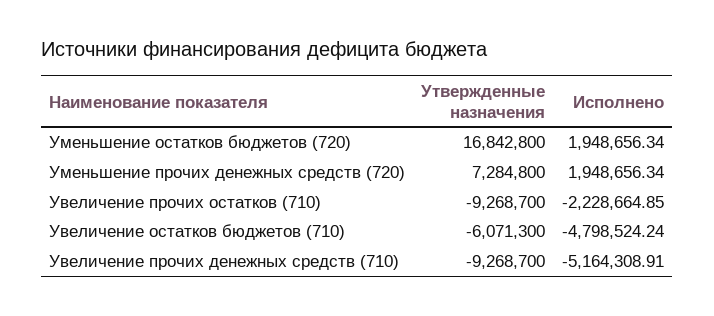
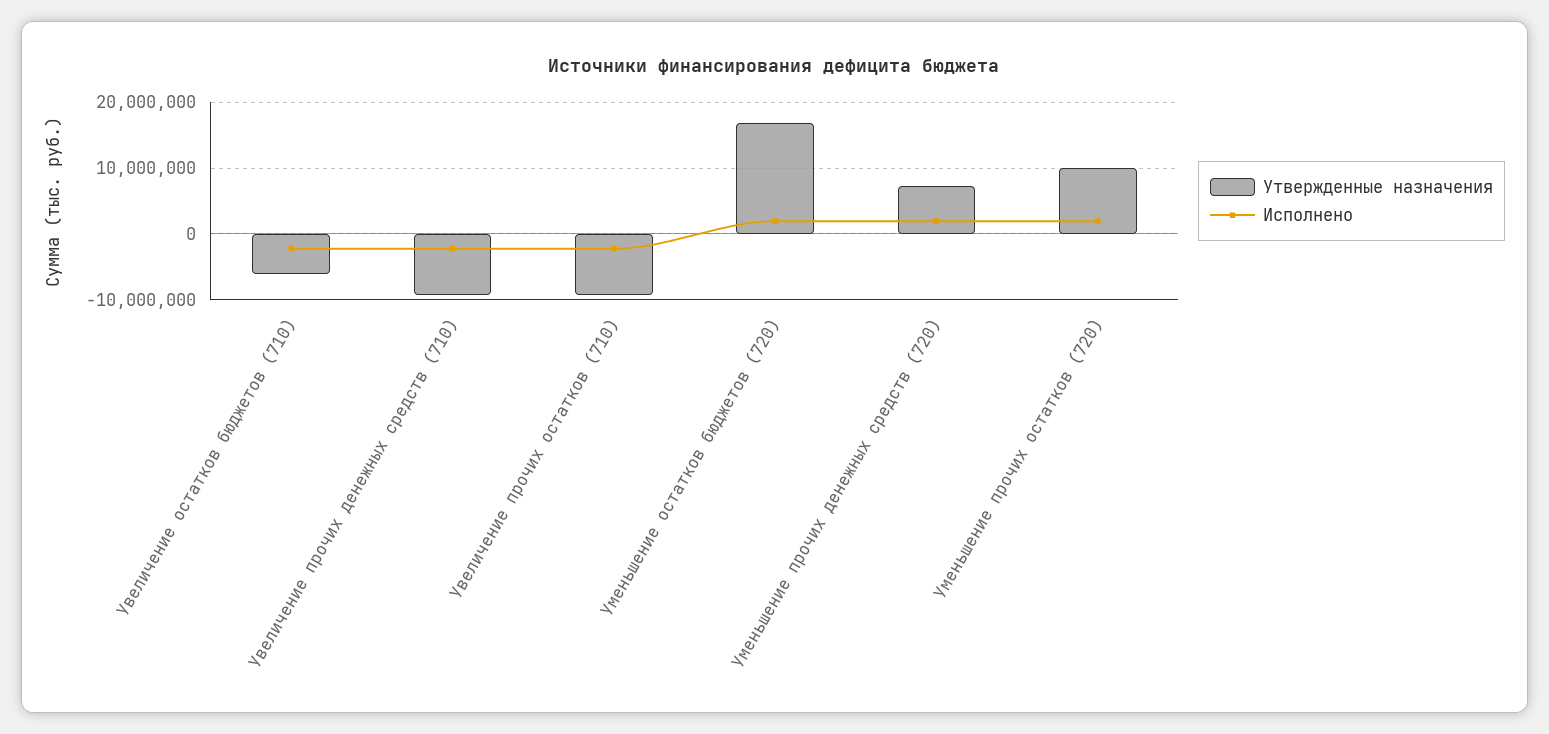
  {
    "Утвержденные назначения": {
      "Уменьшение остатков бюджетов (720)": 16842800,
      "Уменьшение прочих денежных средств (720)": 7284800,
      "Увеличение прочих остатков (710)": -9268700,
      "Увеличение остатков бюджетов (710)": -6071300,
-     "Увеличение прочих денежных средств (710)": -9268700
+     "Увеличение прочих денежных средств (710)": -9268700,
+     "Уменьшение прочих остатков (720)": 10000000
    },
    "Исполнено": {
      "Уменьшение остатков бюджетов (720)": 1948656.34,
      "Уменьшение прочих денежных средств (720)": 1948656.34,
      "Увеличение прочих остатков (710)": -2228664.85,
-     "Увеличение остатков бюджетов (710)": -4798524.24,
+     "Увеличение остатков бюджетов (710)": -2000000,
-     "Увеличение прочих денежных средств (710)": -5164308.91
+     "Увеличение прочих денежных средств (710)": -2000000,
+     "Уменьшение прочих остатков (720)": 2000000
    }
  }

